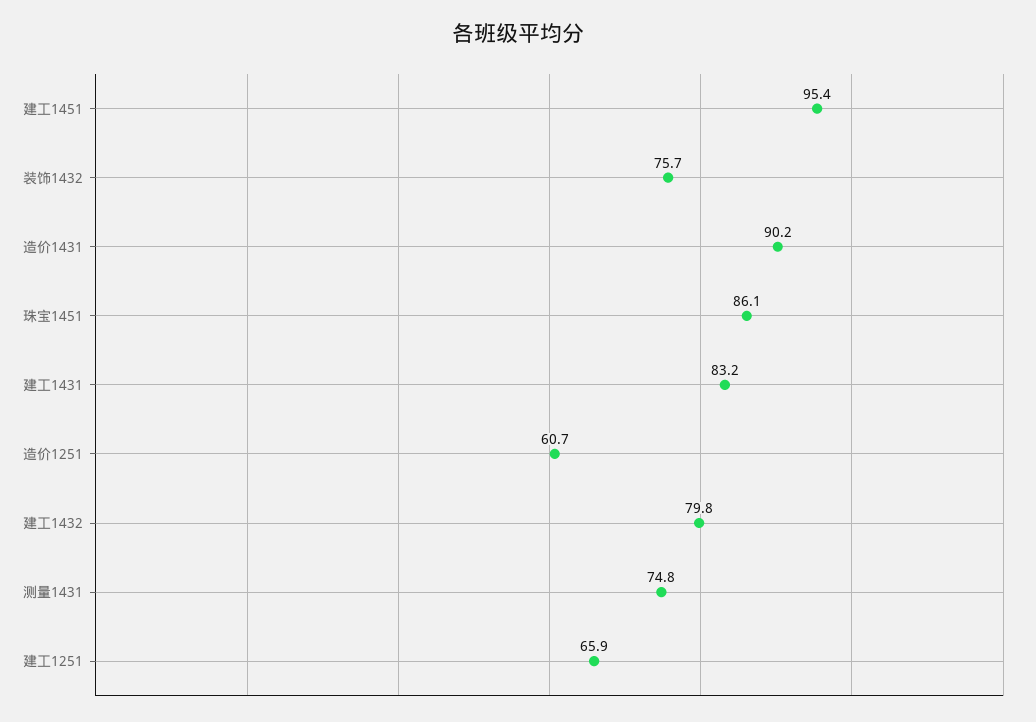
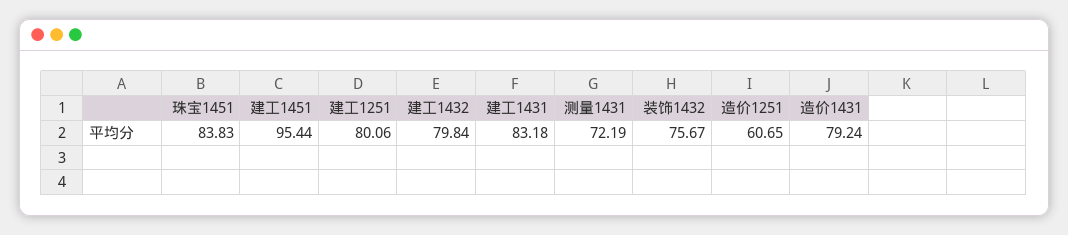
  {
    "建工1451": 95.44,
    "装饰1432": 75.67,
-   "造价1431": 90.2,
+   "造价1431": 79.24,
-   "珠宝1451": 86.1,
+   "珠宝1451": 83.83,
    "建工1431": 83.18,
    "造价1251": 60.65,
    "建工1432": 79.84,
-   "测量1431": 74.8,
+   "测量1431": 72.19,
-   "建工1251": 65.9
+   "建工1251": 80.06
  }

